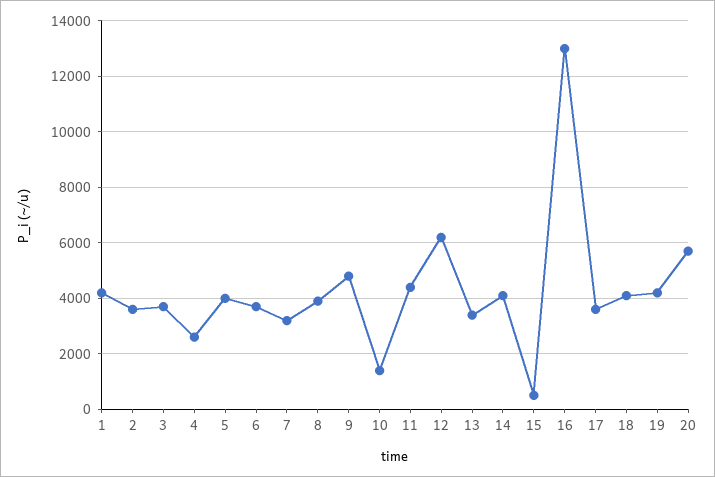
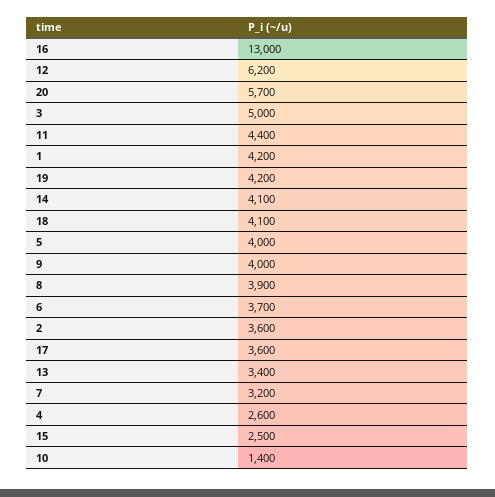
  {
    "1": 4200,
    "2": 3600,
-   "3": 3750,
+   "3": 5000,
    "4": 2600,
    "5": 4000,
    "6": 3700,
    "7": 3200,
    "8": 3900,
-   "9": 4750,
+   "9": 4000,
    "10": 1400,
    "11": 4400,
    "12": 6200,
    "13": 3400,
    "14": 4100,
-   "15": 500,
+   "15": 2500,
    "16": 13000,
    "17": 3600,
    "18": 4100,
    "19": 4200,
    "20": 5700
  }

